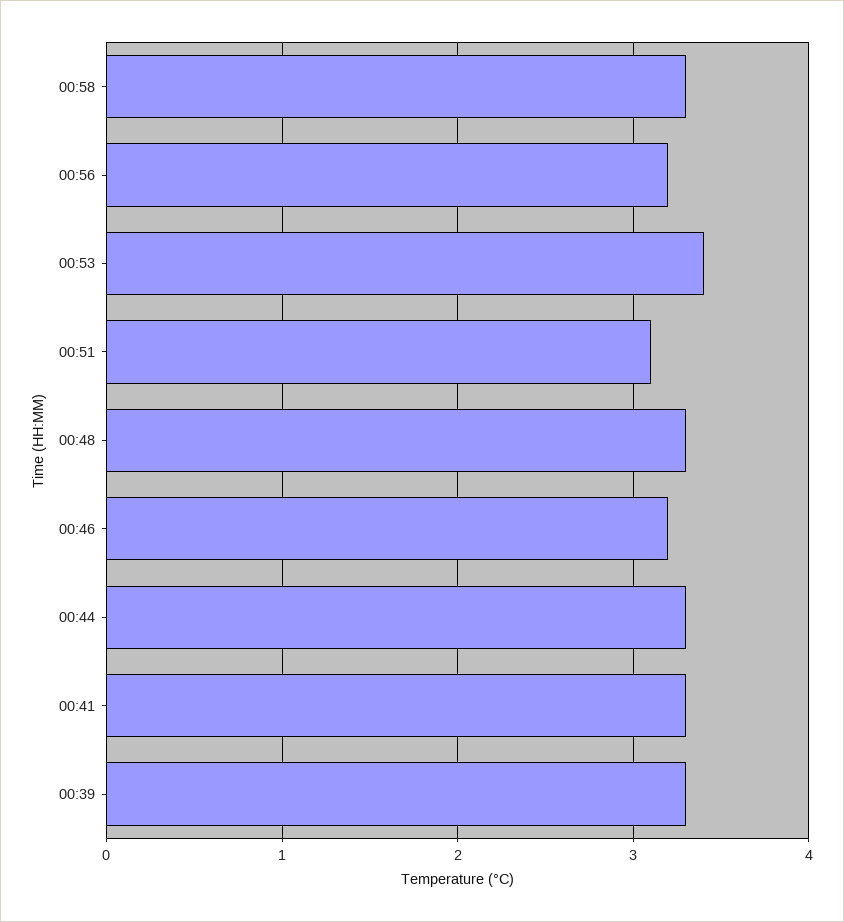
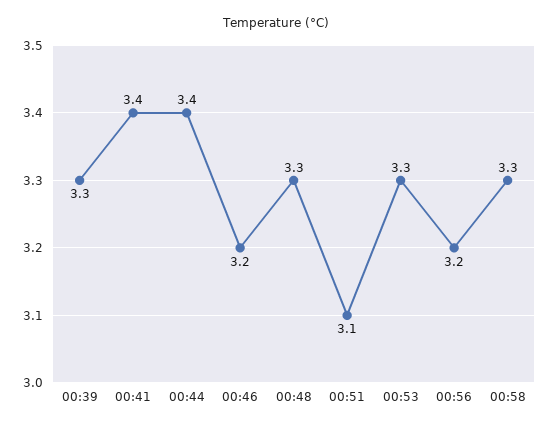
  {
    "00:58": 3.3,
    "00:56": 3.2,
-   "00:53": 3.4,
+   "00:53": 3.3,
    "00:51": 3.1,
    "00:48": 3.3,
    "00:46": 3.2,
-   "00:44": 3.3,
+   "00:44": 3.4,
-   "00:41": 3.3,
+   "00:41": 3.4,
    "00:39": 3.3
  }

